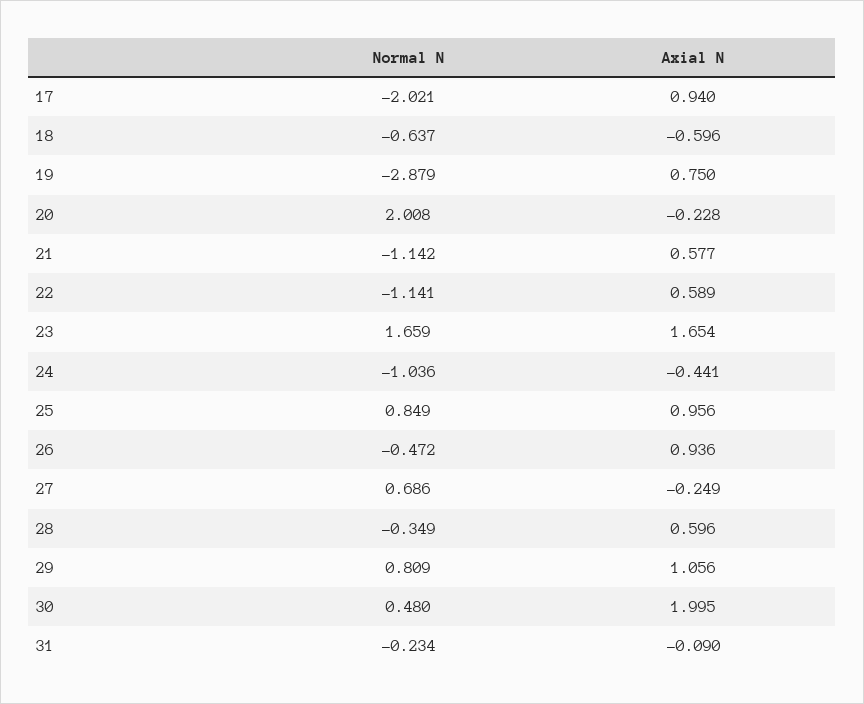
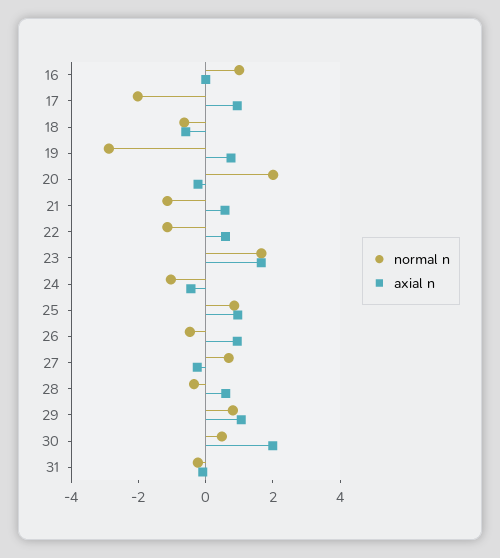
  {
    "Normal N": {
      "17": -2.021,
      "18": -0.637,
      "19": -2.879,
      "20": 2.008,
      "21": -1.142,
      "22": -1.141,
      "23": 1.659,
      "24": -1.036,
      "25": 0.849,
      "26": -0.472,
      "27": 0.686,
      "28": -0.349,
      "29": 0.809,
      "30": 0.48,
-     "31": -0.234
+     "31": -0.234,
+     "16": 1
    },
    "Axial N": {
      "17": 0.94,
      "18": -0.596,
      "19": 0.75,
      "20": -0.228,
      "21": 0.577,
      "22": 0.589,
      "23": 1.654,
      "24": -0.441,
      "25": 0.956,
      "26": 0.936,
      "27": -0.249,
      "28": 0.596,
      "29": 1.056,
      "30": 1.995,
-     "31": -0.09
+     "31": -0.09,
+     "16": 0
    }
  }

